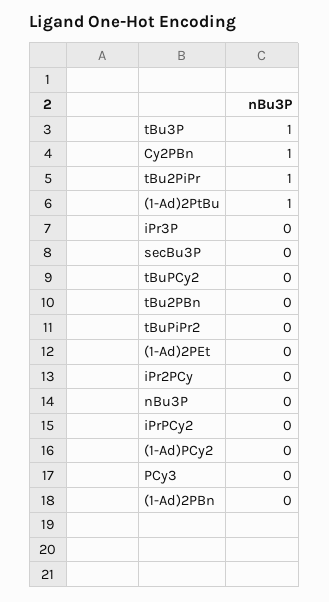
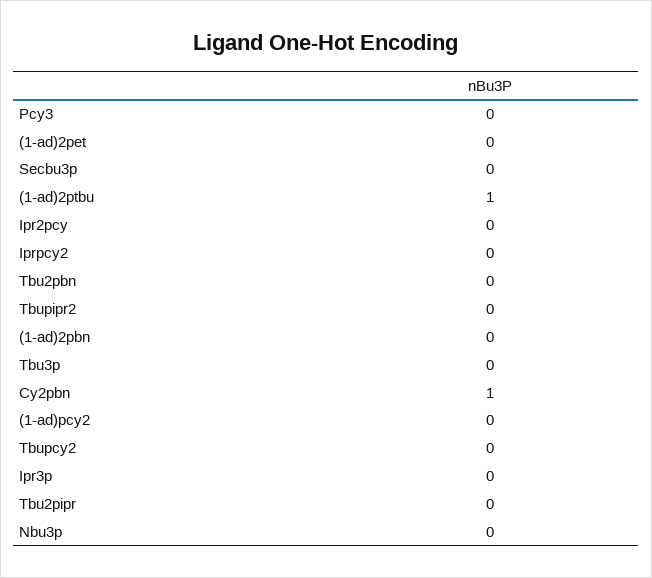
  {
-   "tBu3P": 1,
+   "tBu3P": 0,
    "Cy2PBn": 1,
-   "tBu2PiPr": 1,
+   "tBu2PiPr": 0,
    "(1-Ad)2PtBu": 1,
    "iPr3P": 0,
    "secBu3P": 0,
    "tBuPCy2": 0,
    "tBu2PBn": 0,
    "tBuPiPr2": 0,
    "(1-Ad)2PEt": 0,
    "iPr2PCy": 0,
    "nBu3P": 0,
    "iPrPCy2": 0,
    "(1-Ad)PCy2": 0,
    "PCy3": 0,
    "(1-Ad)2PBn": 0
  }

